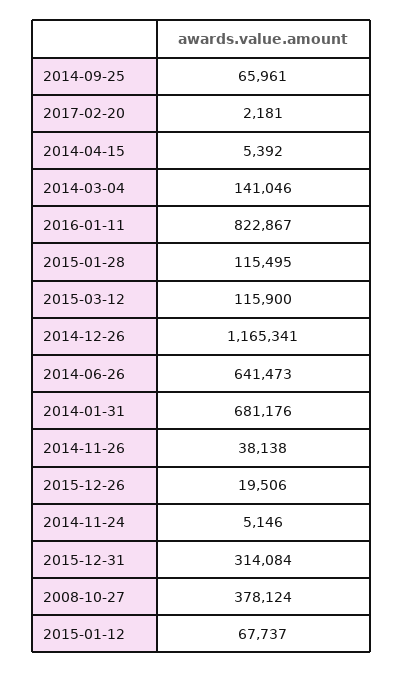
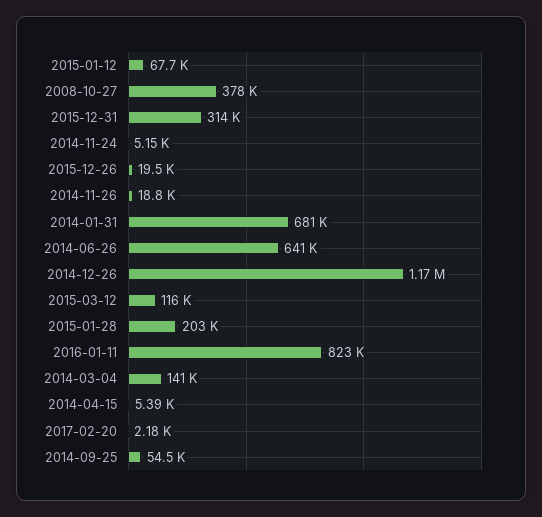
  {
-   "2014-09-25": 65961,
+   "2014-09-25": 54500,
    "2017-02-20": 2181,
    "2014-04-15": 5392,
    "2014-03-04": 141046,
    "2016-01-11": 822867,
-   "2015-01-28": 115495,
+   "2015-01-28": 203000,
    "2015-03-12": 115900,
    "2014-12-26": 1165341,
    "2014-06-26": 641473,
    "2014-01-31": 681176,
-   "2014-11-26": 38138,
+   "2014-11-26": 18800,
    "2015-12-26": 19506,
    "2014-11-24": 5146,
    "2015-12-31": 314084,
    "2008-10-27": 378124,
    "2015-01-12": 67737
  }

